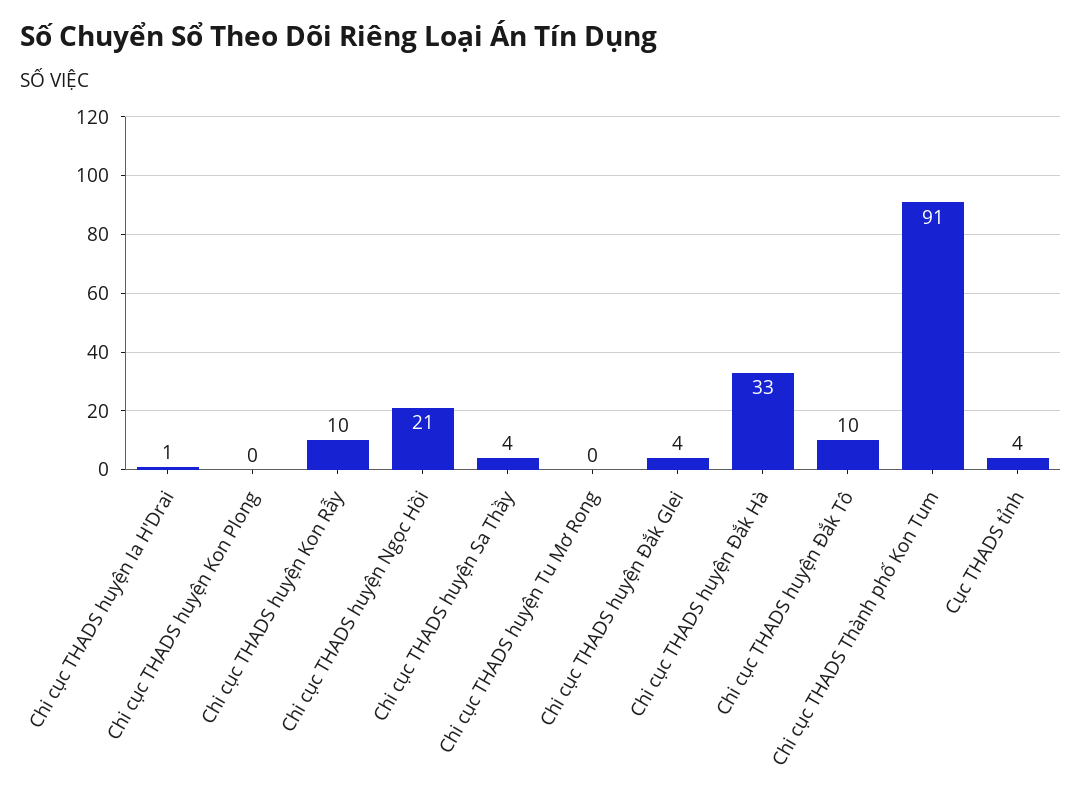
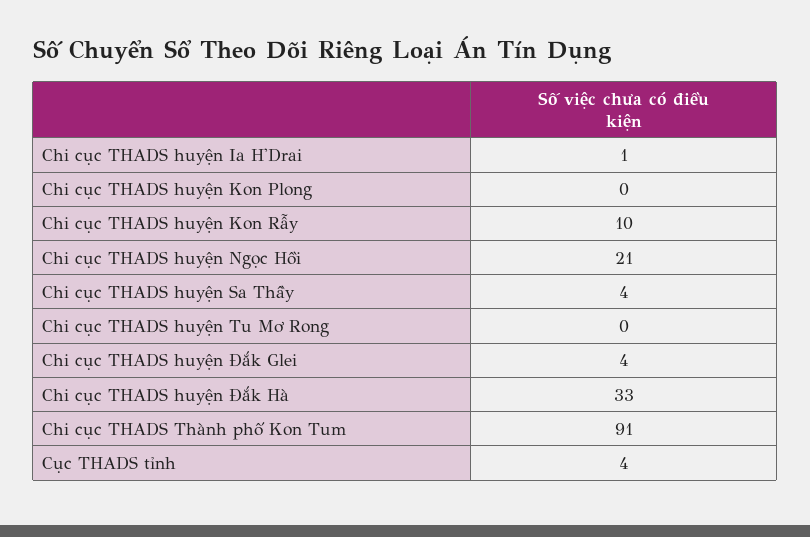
  {
    "Chi cục THADS huyện Ia H'Drai": 1,
    "Chi cục THADS huyện Kon Plong": 0,
    "Chi cục THADS huyện Kon Rẫy": 10,
    "Chi cục THADS huyện Ngọc Hồi": 21,
    "Chi cục THADS huyện Sa Thầy": 4,
    "Chi cục THADS huyện Tu Mơ Rong": 0,
    "Chi cục THADS huyện Đắk Glei": 4,
    "Chi cục THADS huyện Đắk Hà": 33,
-   "Chi cục THADS huyện Đắk Tô": 10,
    "Chi cục THADS Thành phố Kon Tum": 91,
    "Cục THADS tỉnh": 4
  }

